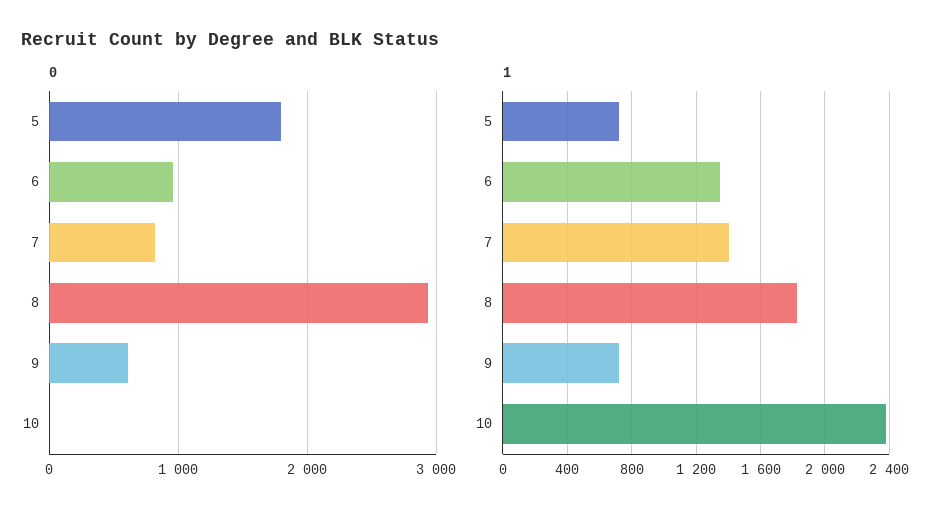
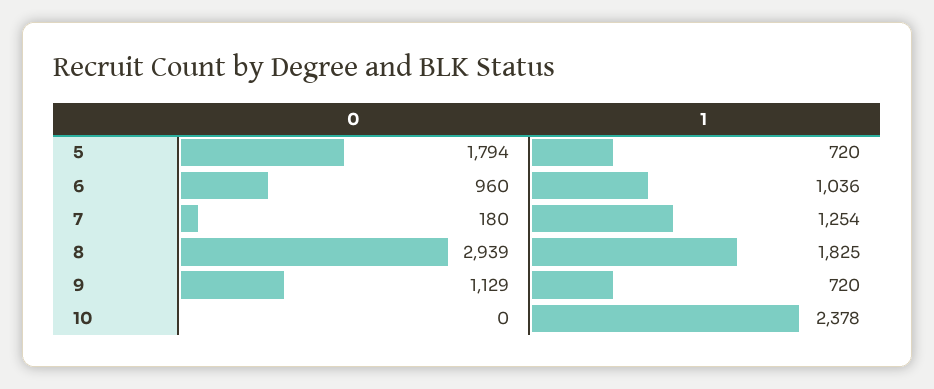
  {
    "0": {
      "5": 1794,
      "6": 960,
-     "7": 800,
+     "7": 180,
      "8": 2939,
-     "9": 600,
+     "9": 1129,
      "10": 0
    },
    "1": {
      "5": 720,
-     "6": 1350,
+     "6": 1036,
-     "7": 1400,
+     "7": 1254,
      "8": 1825,
      "9": 720,
      "10": 2378
    }
  }

